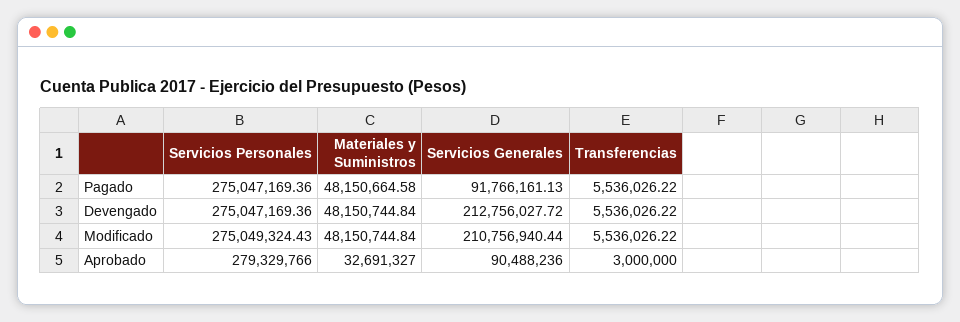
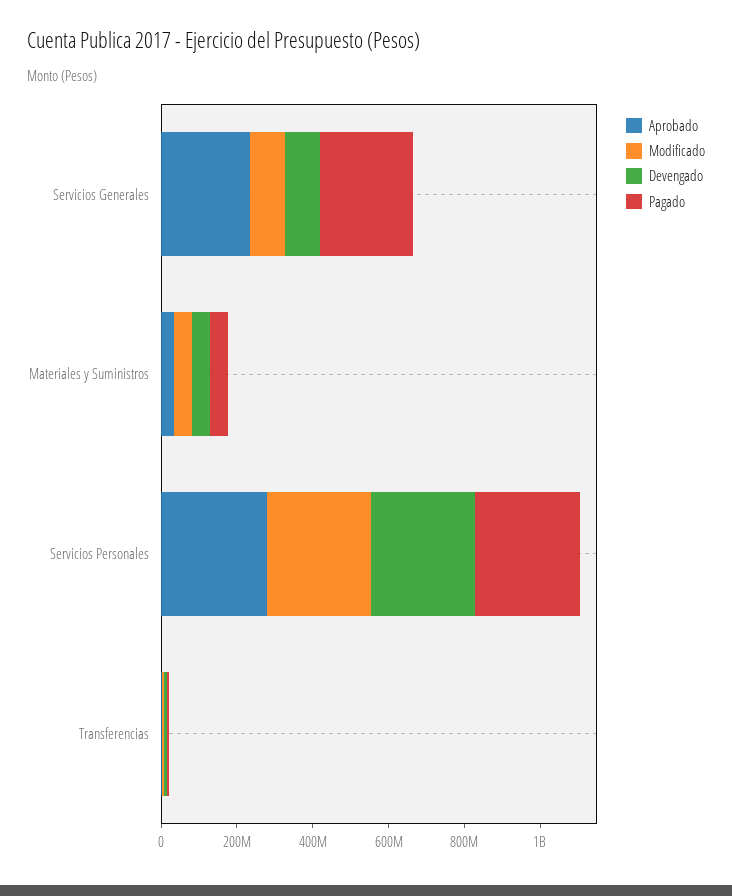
  {
    "Pagado": {
      "Servicios Personales": 275047169.36,
      "Materiales y Suministros": 48150664.58,
-     "Servicios Generales": 91766161.13,
+     "Servicios Generales": 250000000,
      "Transferencias": 5536026.22
    },
    "Devengado": {
      "Servicios Personales": 275047169.36,
      "Materiales y Suministros": 48150744.84,
-     "Servicios Generales": 212756027.72,
+     "Servicios Generales": 100000000,
      "Transferencias": 5536026.22
    },
    "Modificado": {
      "Servicios Personales": 275049324.43,
      "Materiales y Suministros": 48150744.84,
-     "Servicios Generales": 210756940.44,
+     "Servicios Generales": 100000000,
      "Transferencias": 5536026.22
    },
    "Aprobado": {
      "Servicios Personales": 279329766,
      "Materiales y Suministros": 32691327,
-     "Servicios Generales": 90488236,
+     "Servicios Generales": 250000000,
      "Transferencias": 3000000
    }
  }

